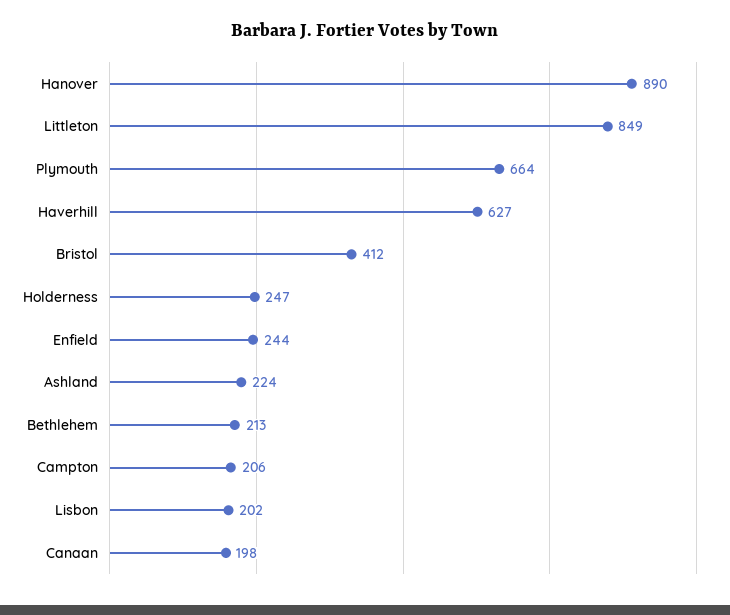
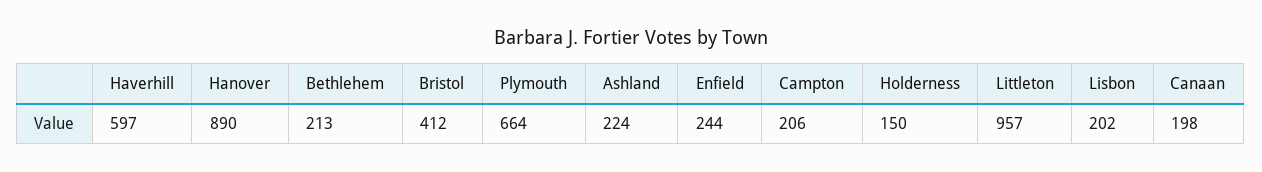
  {
    "Hanover": 890,
-   "Littleton": 849,
+   "Littleton": 957,
    "Plymouth": 664,
-   "Haverhill": 627,
+   "Haverhill": 597,
    "Bristol": 412,
-   "Holderness": 247,
+   "Holderness": 150,
    "Enfield": 244,
    "Ashland": 224,
    "Bethlehem": 213,
    "Campton": 206,
    "Lisbon": 202,
    "Canaan": 198
  }

